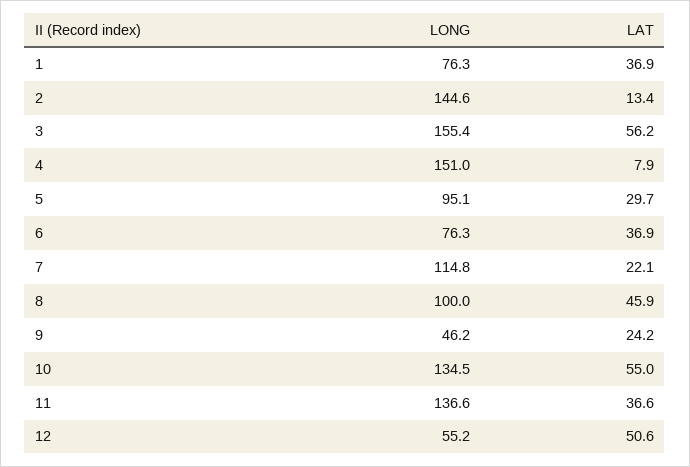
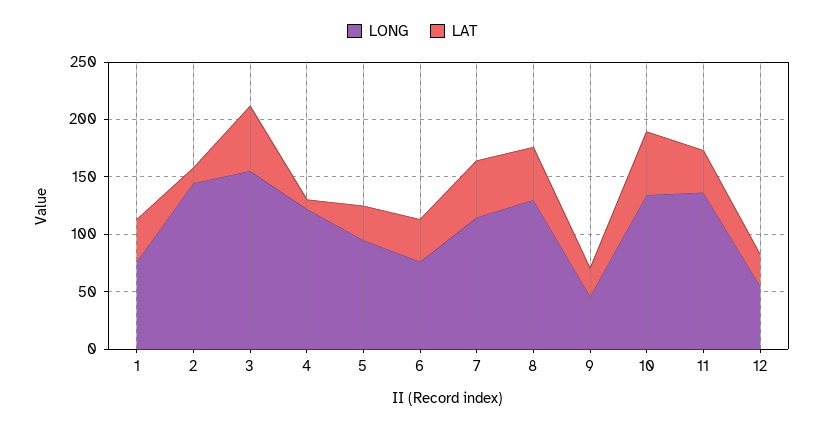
  {
    "LONG": {
      "1": 76.3,
      "2": 144.6,
      "3": 155.4,
-     "4": 151,
+     "4": 120,
      "5": 95.1,
      "6": 76.3,
      "7": 114.8,
-     "8": 100,
+     "8": 130,
      "9": 46.2,
      "10": 134.5,
      "11": 136.6,
      "12": 55.2
    },
    "LAT": {
      "1": 36.9,
      "2": 13.4,
      "3": 56.2,
      "4": 7.9,
      "5": 29.7,
      "6": 36.9,
-     "7": 22.1,
+     "7": 50,
      "8": 45.9,
      "9": 24.2,
      "10": 55,
      "11": 36.6,
-     "12": 50.6
+     "12": 30
    }
  }

